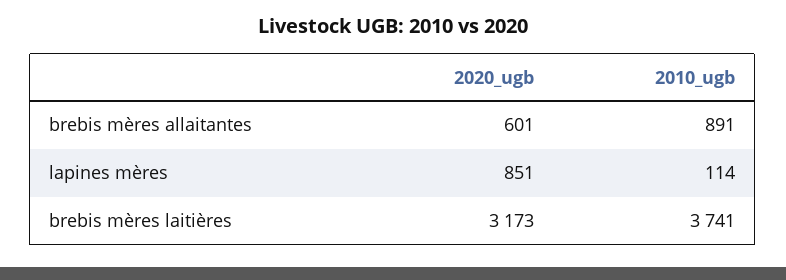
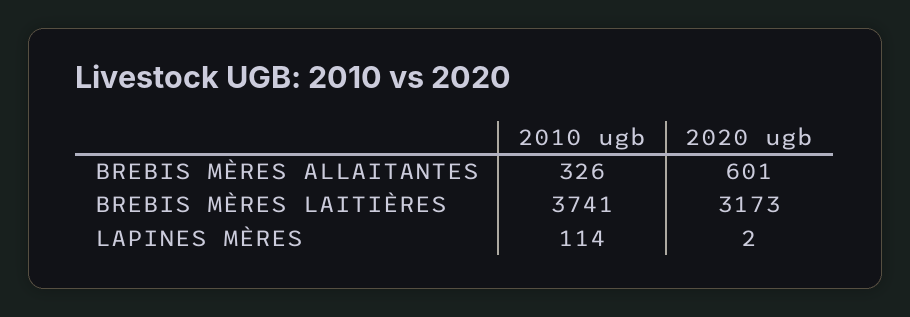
  {
    "2020_ugb": {
      "brebis mères allaitantes": 601,
-     "lapines mères": 851,
+     "lapines mères": 2,
      "brebis mères laitières": 3173
    },
    "2010_ugb": {
-     "brebis mères allaitantes": 891,
+     "brebis mères allaitantes": 326,
      "lapines mères": 114,
      "brebis mères laitières": 3741
    }
  }

